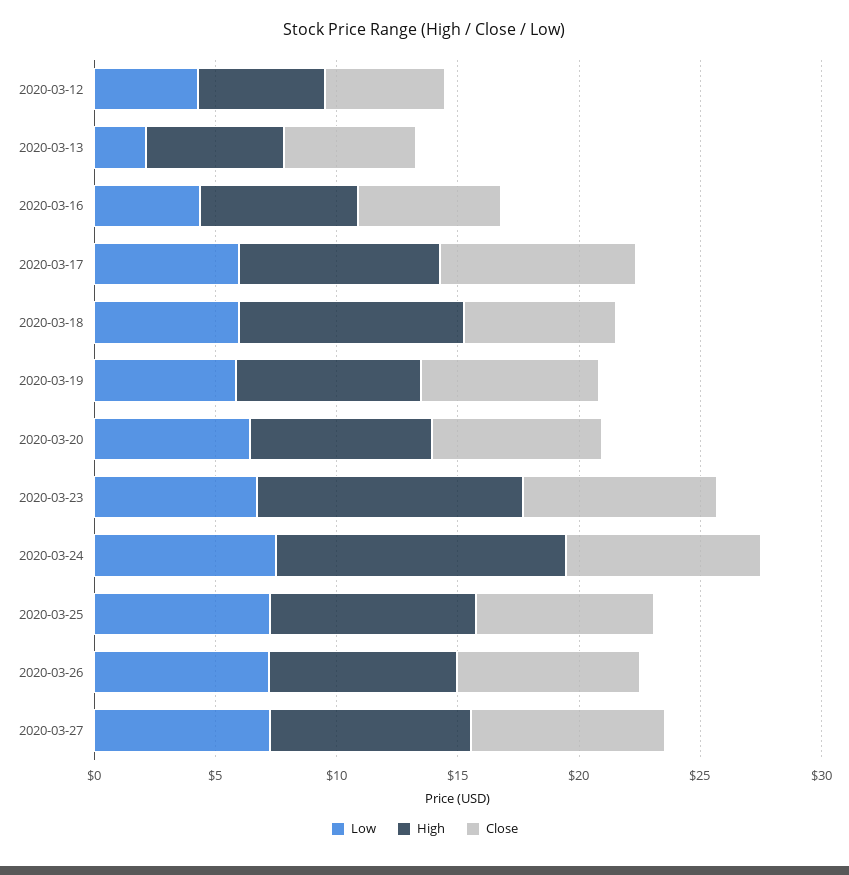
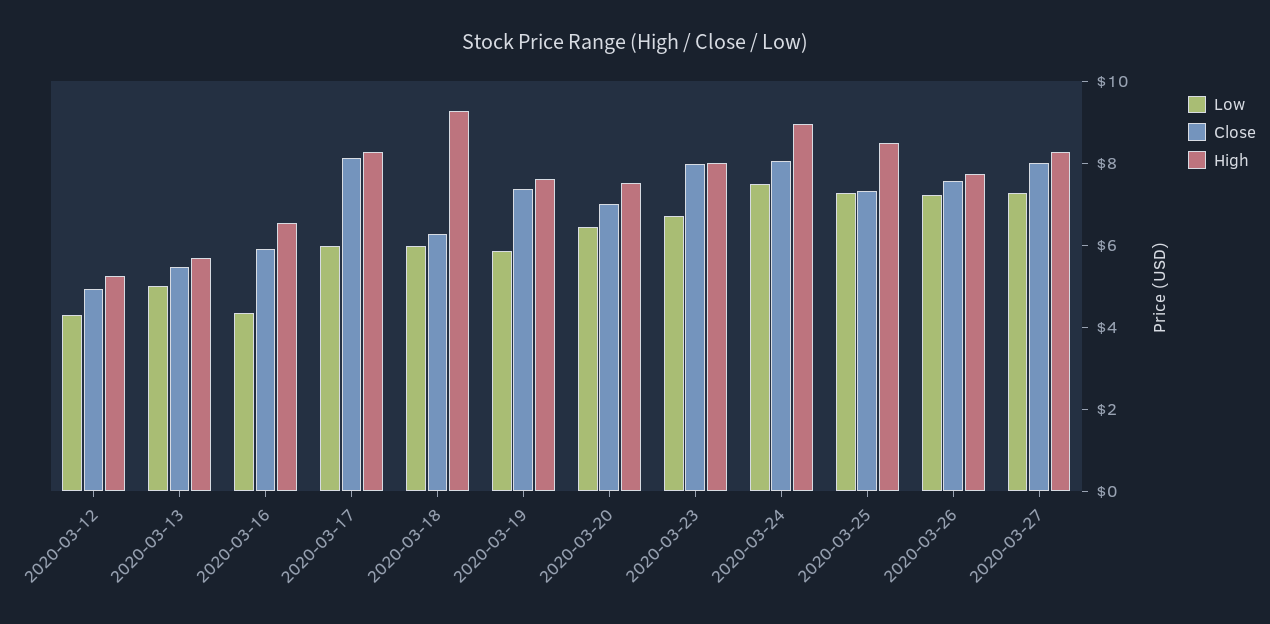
  {
    "Low": {
      "2020-03-12": 4.5,
-     "2020-03-13": 2,
+     "2020-03-13": 5,
      "2020-03-16": 4.5,
      "2020-03-17": 6,
      "2020-03-18": 6,
      "2020-03-19": 6,
      "2020-03-20": 6.5,
      "2020-03-23": 6.5,
      "2020-03-24": 7.5,
      "2020-03-25": 7.5,
      "2020-03-26": 7,
      "2020-03-27": 7.5
    },
    "High": {
      "2020-03-12": 5,
      "2020-03-13": 5.5,
      "2020-03-16": 6.5,
      "2020-03-17": 8.5,
      "2020-03-18": 9.5,
      "2020-03-19": 7.5,
      "2020-03-20": 7.5,
-     "2020-03-23": 11,
+     "2020-03-23": 8,
-     "2020-03-24": 12,
+     "2020-03-24": 9,
      "2020-03-25": 8.5,
      "2020-03-26": 7.5,
      "2020-03-27": 8.5
    },
    "Close": {
      "2020-03-12": 5,
      "2020-03-13": 5.5,
      "2020-03-16": 6,
      "2020-03-17": 8,
      "2020-03-18": 6.5,
      "2020-03-19": 7.5,
      "2020-03-20": 7,
      "2020-03-23": 8,
      "2020-03-24": 8,
      "2020-03-25": 7.5,
      "2020-03-26": 7.5,
      "2020-03-27": 8
    }
  }

